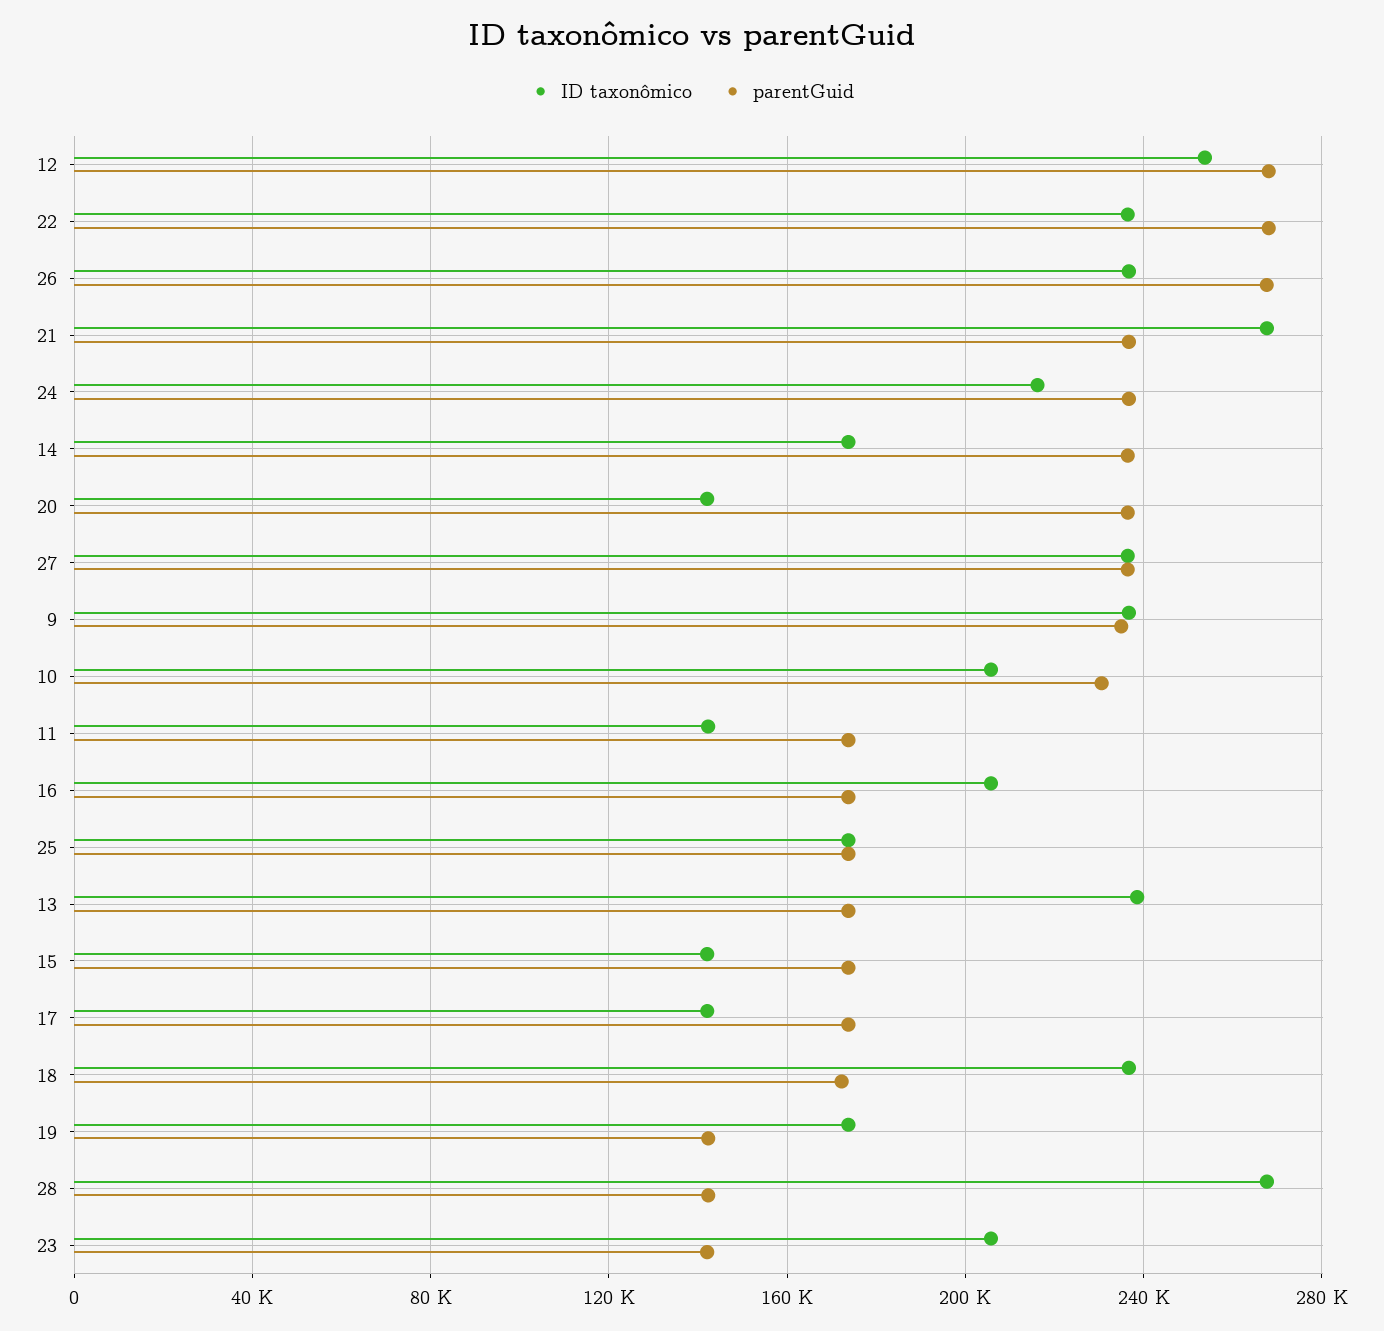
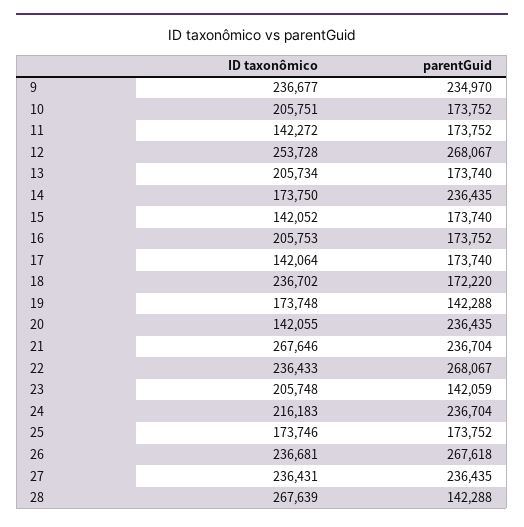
  {
    "ID taxonômico": {
      "12": 253728,
      "22": 236433,
      "26": 236681,
      "21": 267646,
      "24": 216183,
      "14": 173750,
      "20": 142055,
      "27": 236431,
      "9": 236677,
      "10": 205751,
      "11": 142272,
      "16": 205753,
      "25": 173746,
-     "13": 240000,
+     "13": 205734,
      "15": 142052,
      "17": 142064,
      "18": 236702,
      "19": 173748,
      "28": 267639,
      "23": 205748
    },
    "parentGuid": {
      "12": 268067,
      "22": 268067,
      "26": 267618,
      "21": 236704,
      "24": 236704,
      "14": 236435,
      "20": 236435,
      "27": 236435,
      "9": 234970,
-     "10": 230000,
+     "10": 173752,
      "11": 173752,
      "16": 173752,
      "25": 173752,
      "13": 173740,
      "15": 173740,
      "17": 173740,
      "18": 172220,
      "19": 142288,
      "28": 142288,
      "23": 142059
    }
  }

